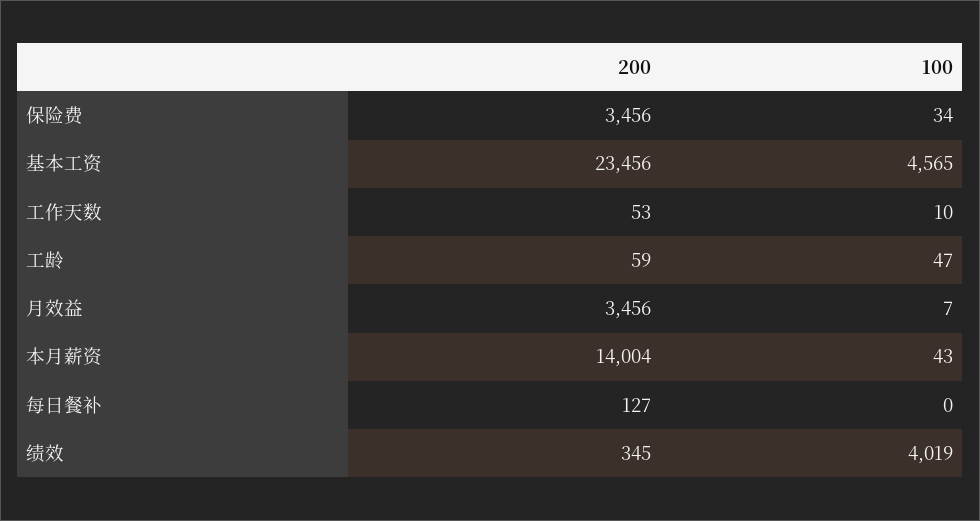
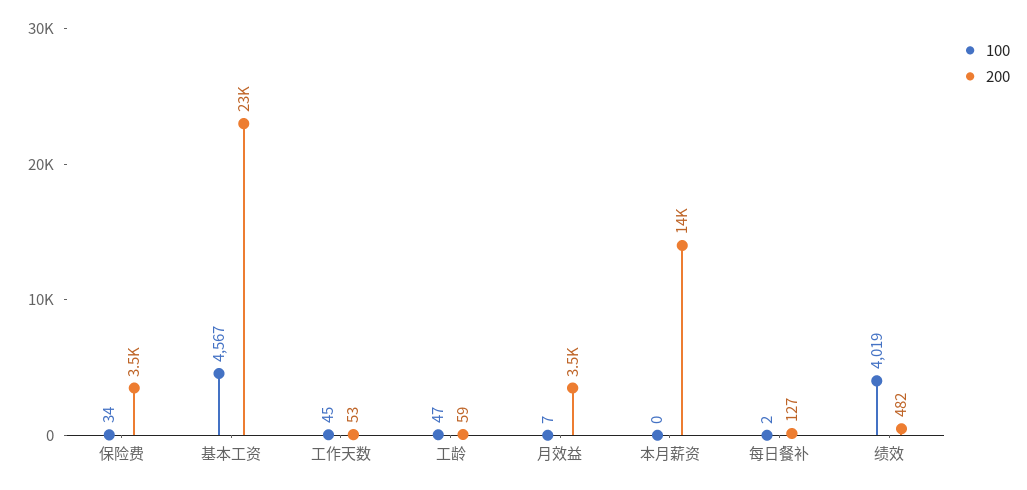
  {
    "200": {
      "保险费": 3456,
      "基本工资": 23456,
      "工作天数": 53,
      "工龄": 59,
      "月效益": 3456,
      "本月薪资": 14004,
      "每日餐补": 127,
-     "绩效": 345
+     "绩效": 482
    },
    "100": {
      "保险费": 34,
-     "基本工资": 4565,
+     "基本工资": 4567,
-     "工作天数": 10,
+     "工作天数": 45,
      "工龄": 47,
      "月效益": 7,
-     "本月薪资": 43,
+     "本月薪资": 0,
-     "每日餐补": 0,
+     "每日餐补": 2,
      "绩效": 4019
    }
  }

